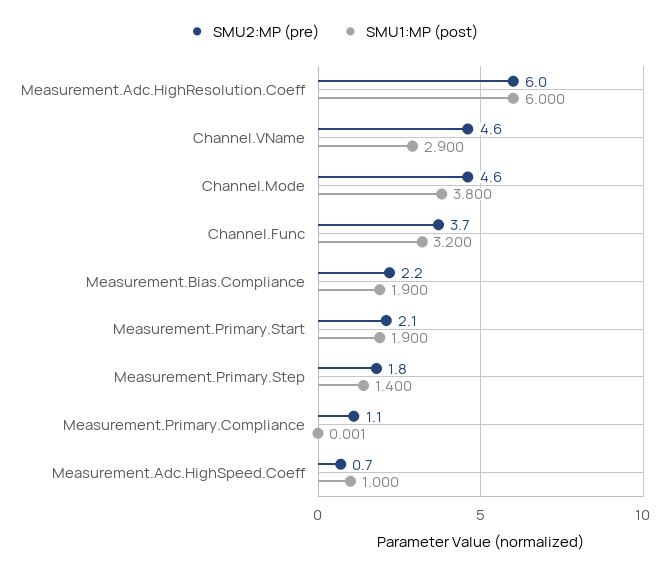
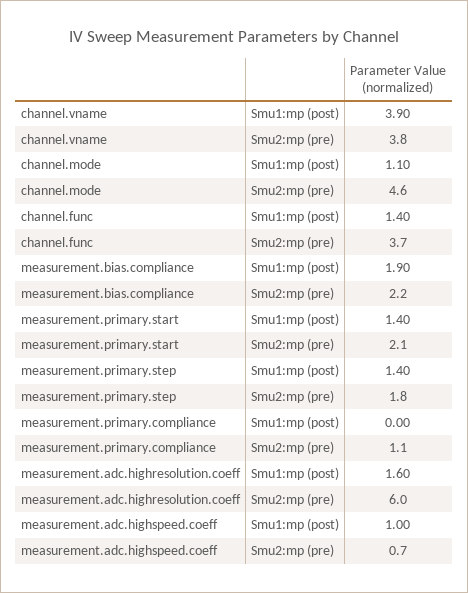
  {
    "SMU2:MP (pre)": {
      "Measurement.Adc.HighResolution.Coeff": 6,
-     "Channel.VName": 4.6,
+     "Channel.VName": 3.8,
      "Channel.Mode": 4.6,
      "Channel.Func": 3.7,
      "Measurement.Bias.Compliance": 2.2,
      "Measurement.Primary.Start": 2.1,
      "Measurement.Primary.Step": 1.8,
      "Measurement.Primary.Compliance": 1.1,
      "Measurement.Adc.HighSpeed.Coeff": 0.7
    },
    "SMU1:MP (post)": {
-     "Measurement.Adc.HighResolution.Coeff": 6,
+     "Measurement.Adc.HighResolution.Coeff": 1.6,
-     "Channel.VName": 2.9,
+     "Channel.VName": 3.9,
-     "Channel.Mode": 3.8,
+     "Channel.Mode": 1.1,
-     "Channel.Func": 3.2,
+     "Channel.Func": 1.4,
      "Measurement.Bias.Compliance": 1.9,
-     "Measurement.Primary.Start": 1.9,
+     "Measurement.Primary.Start": 1.4,
      "Measurement.Primary.Step": 1.4,
      "Measurement.Primary.Compliance": 0.001,
      "Measurement.Adc.HighSpeed.Coeff": 1
    }
  }

